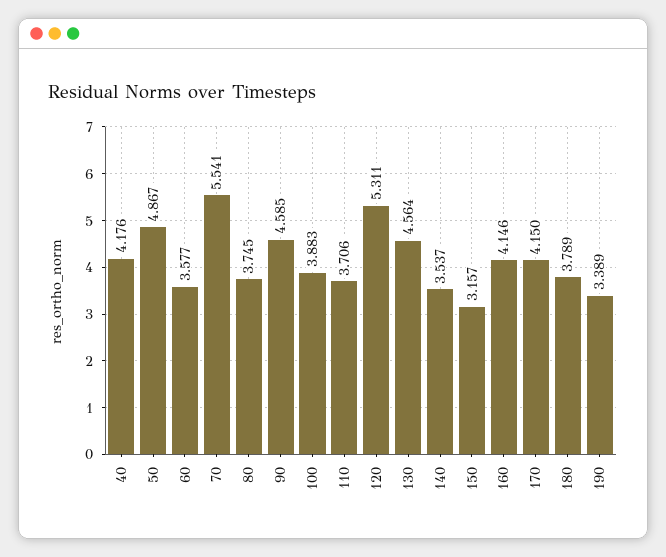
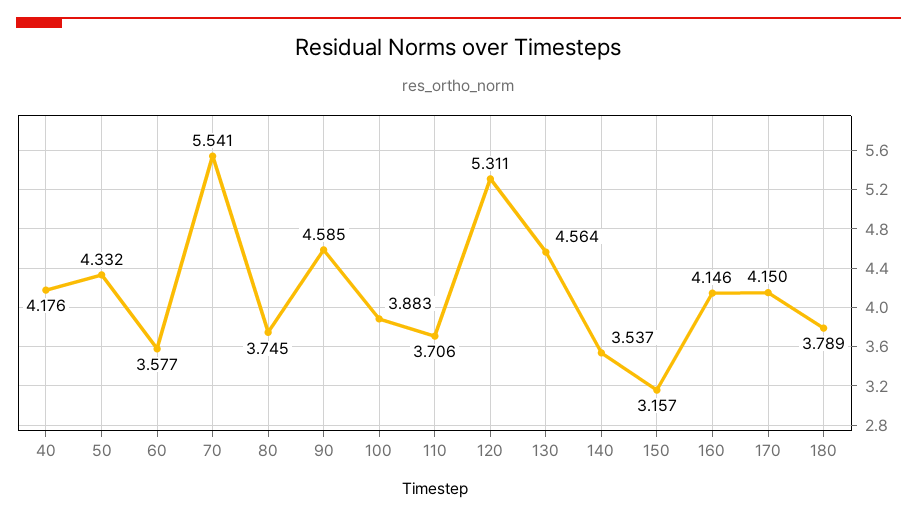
  {
    "40": 4.176,
-   "50": 4.867,
+   "50": 4.332,
    "60": 3.577,
    "70": 5.541,
    "80": 3.745,
    "90": 4.585,
    "100": 3.883,
    "110": 3.706,
    "120": 5.311,
    "130": 4.564,
    "140": 3.537,
    "150": 3.157,
    "160": 4.146,
    "170": 4.15,
-   "180": 3.789,
+   "180": 3.789
-   "190": 3.389
  }

